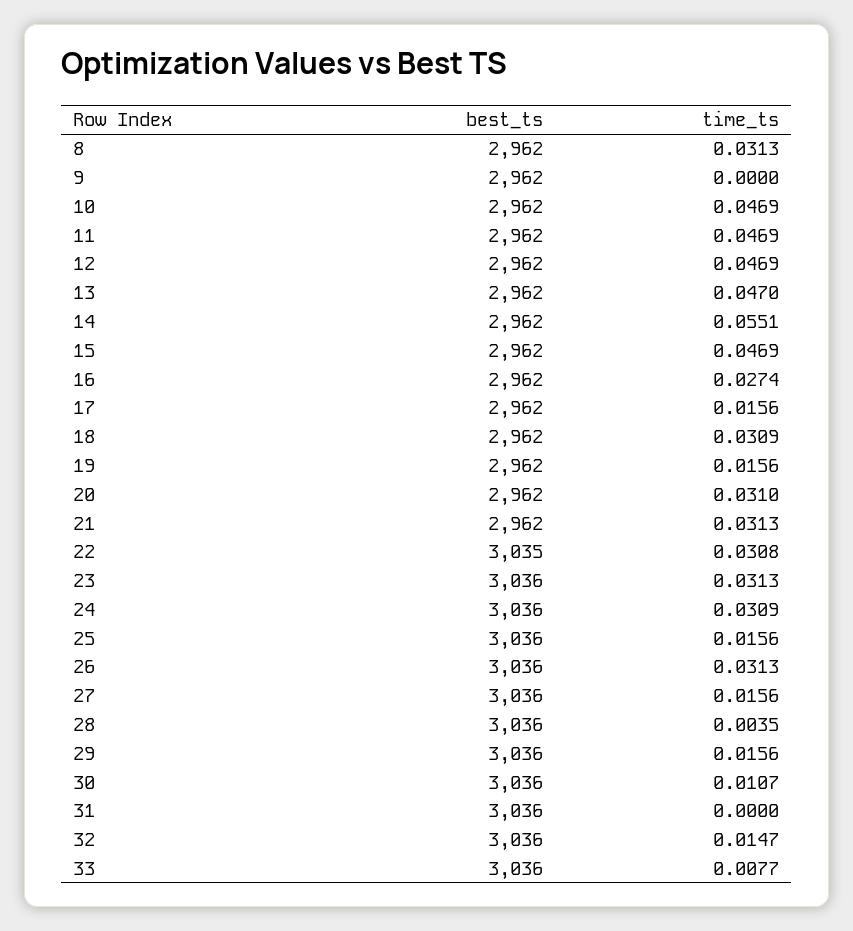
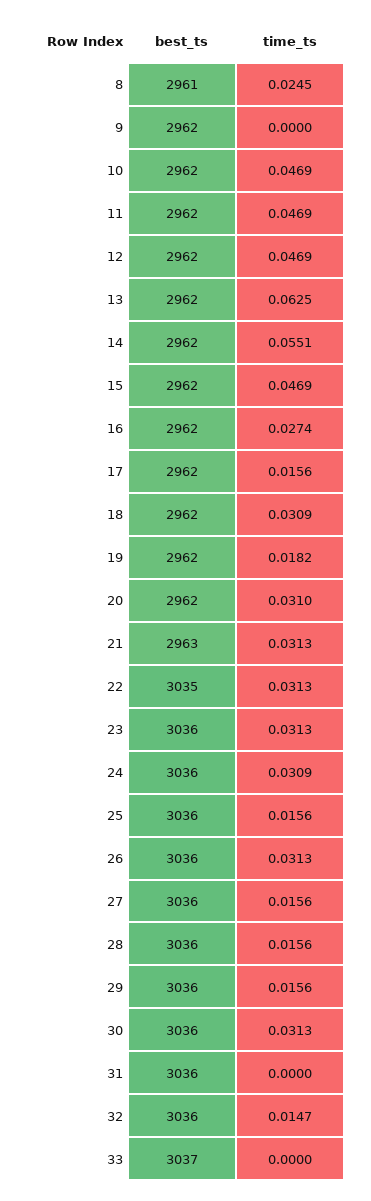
  {
    "best_ts": {
-     "8": 2962,
+     "8": 2961,
      "9": 2962,
      "10": 2962,
      "11": 2962,
      "12": 2962,
      "13": 2962,
      "14": 2962,
      "15": 2962,
      "16": 2962,
      "17": 2962,
      "18": 2962,
      "19": 2962,
      "20": 2962,
-     "21": 2962,
+     "21": 2963,
      "22": 3035,
      "23": 3036,
      "24": 3036,
      "25": 3036,
      "26": 3036,
      "27": 3036,
      "28": 3036,
      "29": 3036,
      "30": 3036,
      "31": 3036,
      "32": 3036,
-     "33": 3036
+     "33": 3037
    },
    "time_ts": {
-     "8": 0.0313,
+     "8": 0.0245,
      "9": 0,
      "10": 0.0469,
      "11": 0.0469,
      "12": 0.0469,
-     "13": 0.047,
+     "13": 0.0625,
      "14": 0.0551,
      "15": 0.0469,
      "16": 0.0274,
      "17": 0.0156,
      "18": 0.0309,
-     "19": 0.0156,
+     "19": 0.0182,
      "20": 0.031,
      "21": 0.0313,
-     "22": 0.0308,
+     "22": 0.0313,
      "23": 0.0313,
      "24": 0.0309,
      "25": 0.0156,
      "26": 0.0313,
      "27": 0.0156,
-     "28": 0.0035,
+     "28": 0.0156,
      "29": 0.0156,
-     "30": 0.0107,
+     "30": 0.0313,
      "31": 0,
      "32": 0.0147,
-     "33": 0.0077
+     "33": 0
    }
  }

